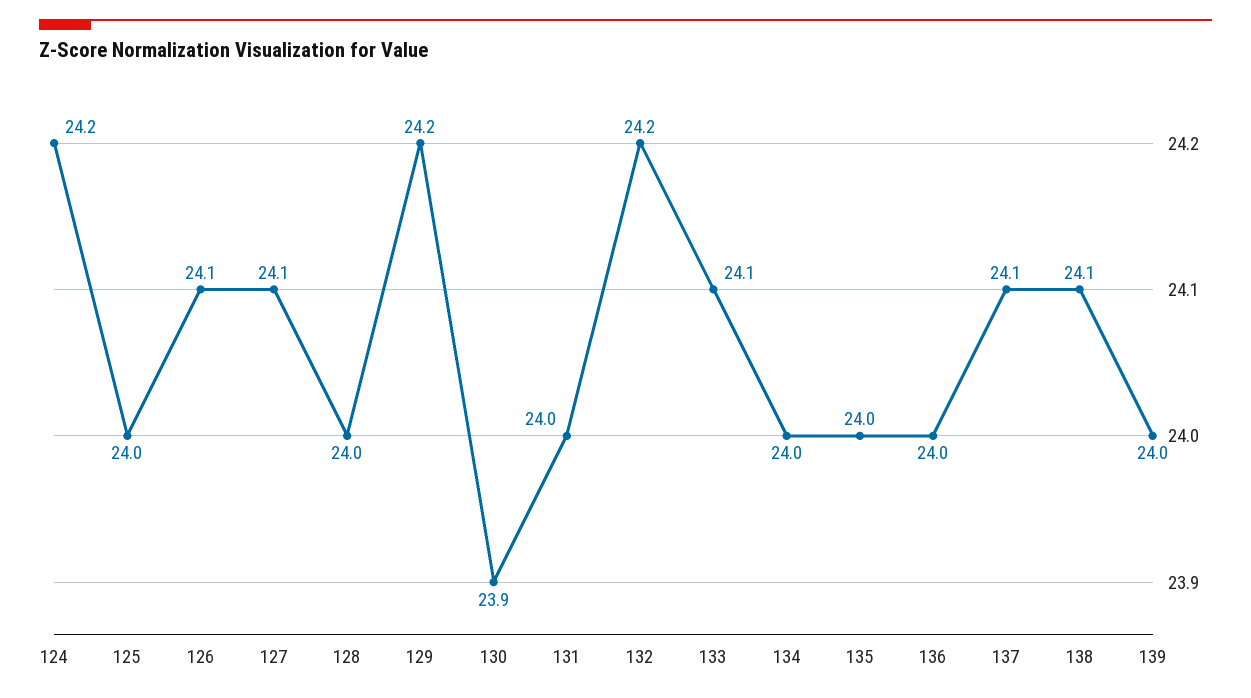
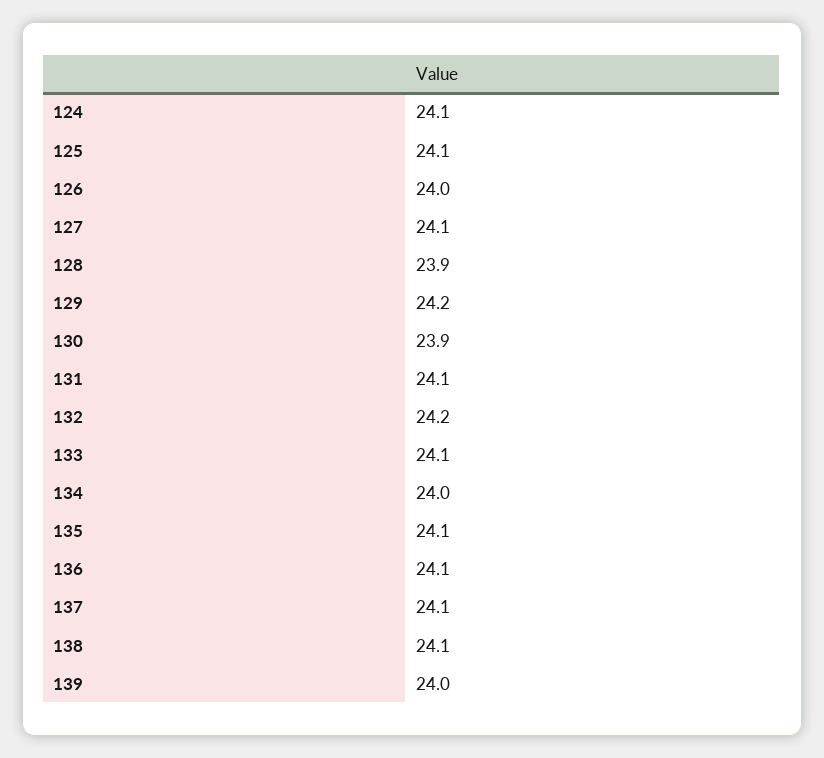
  {
-   "124": 24.2,
+   "124": 24.1,
-   "125": 24,
+   "125": 24.1,
-   "126": 24.1,
+   "126": 24,
    "127": 24.1,
-   "128": 24,
+   "128": 23.9,
    "129": 24.2,
    "130": 23.9,
-   "131": 24,
+   "131": 24.1,
    "132": 24.2,
    "133": 24.1,
    "134": 24,
-   "135": 24,
+   "135": 24.1,
-   "136": 24,
+   "136": 24.1,
    "137": 24.1,
    "138": 24.1,
    "139": 24
  }

